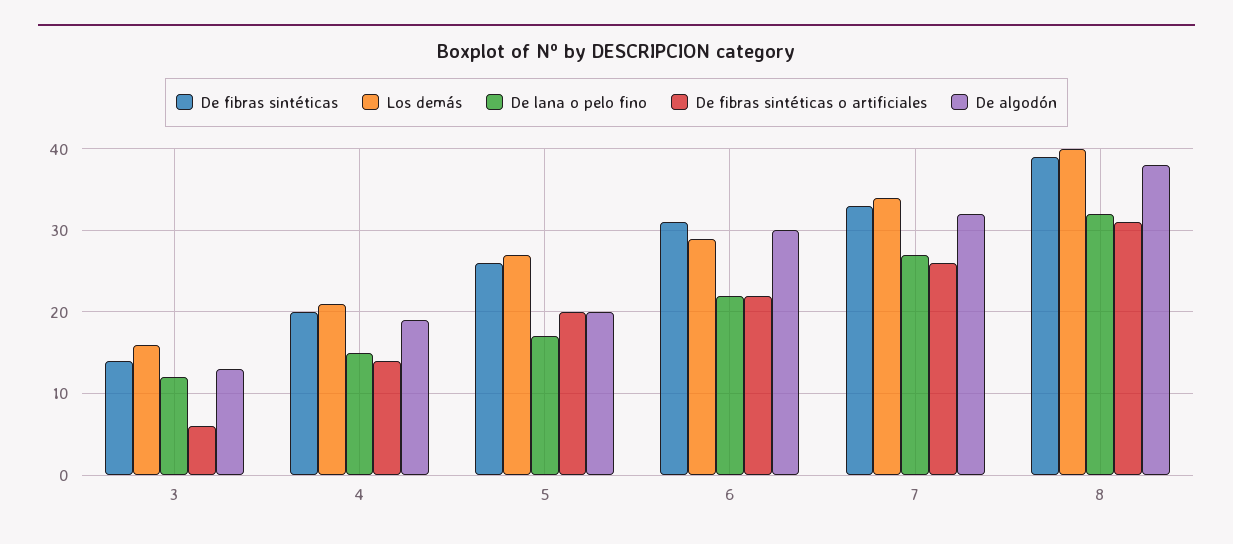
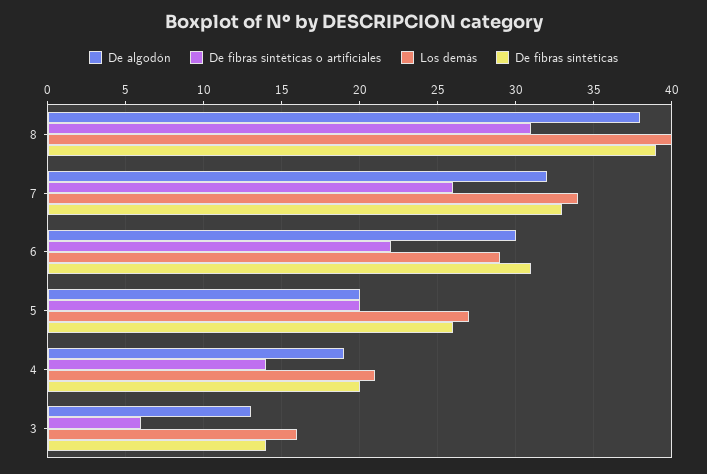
  {
    "De fibras sintéticas": {
      "3": 14,
      "4": 20,
      "5": 26,
      "6": 31,
      "7": 33,
      "8": 39
    },
    "Los demás": {
      "3": 16,
      "4": 21,
      "5": 27,
      "6": 29,
      "7": 34,
      "8": 40
    },
-   "De lana o pelo fino": {
-     "3": 12,
-     "4": 15,
-     "5": 17,
-     "6": 22,
-     "7": 27,
-     "8": 32
-   },
    "De fibras sintéticas o artificiales": {
      "3": 6,
      "4": 14,
      "5": 20,
      "6": 22,
      "7": 26,
      "8": 31
    },
    "De algodón": {
      "3": 13,
      "4": 19,
      "5": 20,
      "6": 30,
      "7": 32,
      "8": 38
    }
  }

